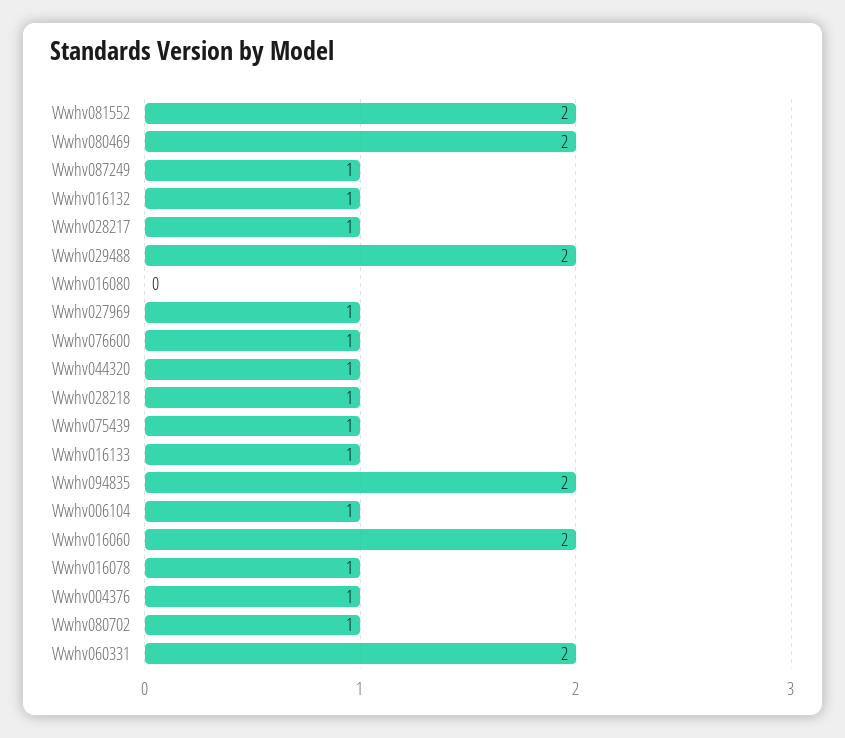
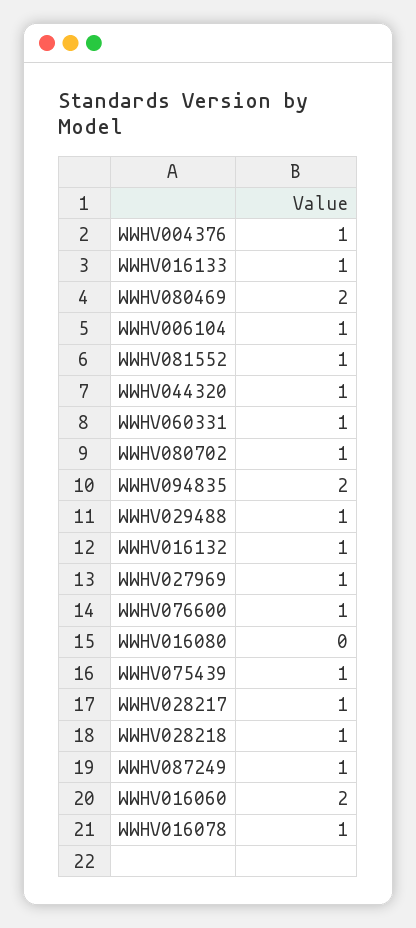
  {
-   "Wwhv081552": 2,
+   "Wwhv081552": 1,
    "Wwhv080469": 2,
    "Wwhv087249": 1,
    "Wwhv016132": 1,
    "Wwhv028217": 1,
-   "Wwhv029488": 2,
+   "Wwhv029488": 1,
    "Wwhv016080": 0,
    "Wwhv027969": 1,
    "Wwhv076600": 1,
    "Wwhv044320": 1,
    "Wwhv028218": 1,
    "Wwhv075439": 1,
    "Wwhv016133": 1,
    "Wwhv094835": 2,
    "Wwhv006104": 1,
    "Wwhv016060": 2,
    "Wwhv016078": 1,
    "Wwhv004376": 1,
    "Wwhv080702": 1,
-   "Wwhv060331": 2
+   "Wwhv060331": 1
  }

